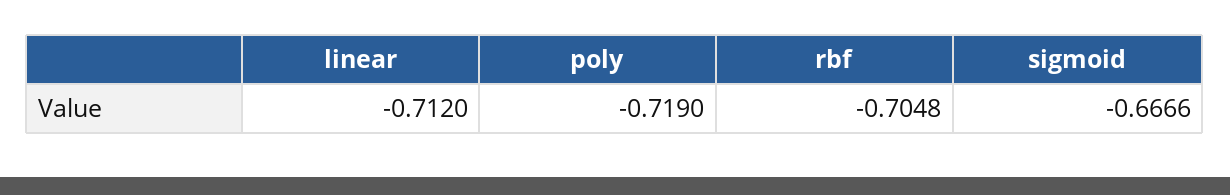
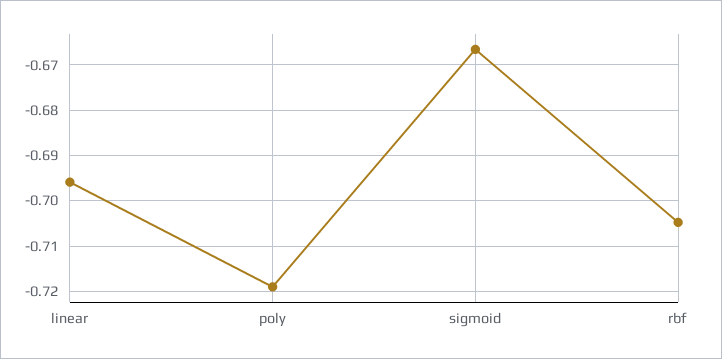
  {
-   "linear": -0.712,
+   "linear": -0.696,
    "poly": -0.719,
    "rbf": -0.7048,
    "sigmoid": -0.6666
  }

